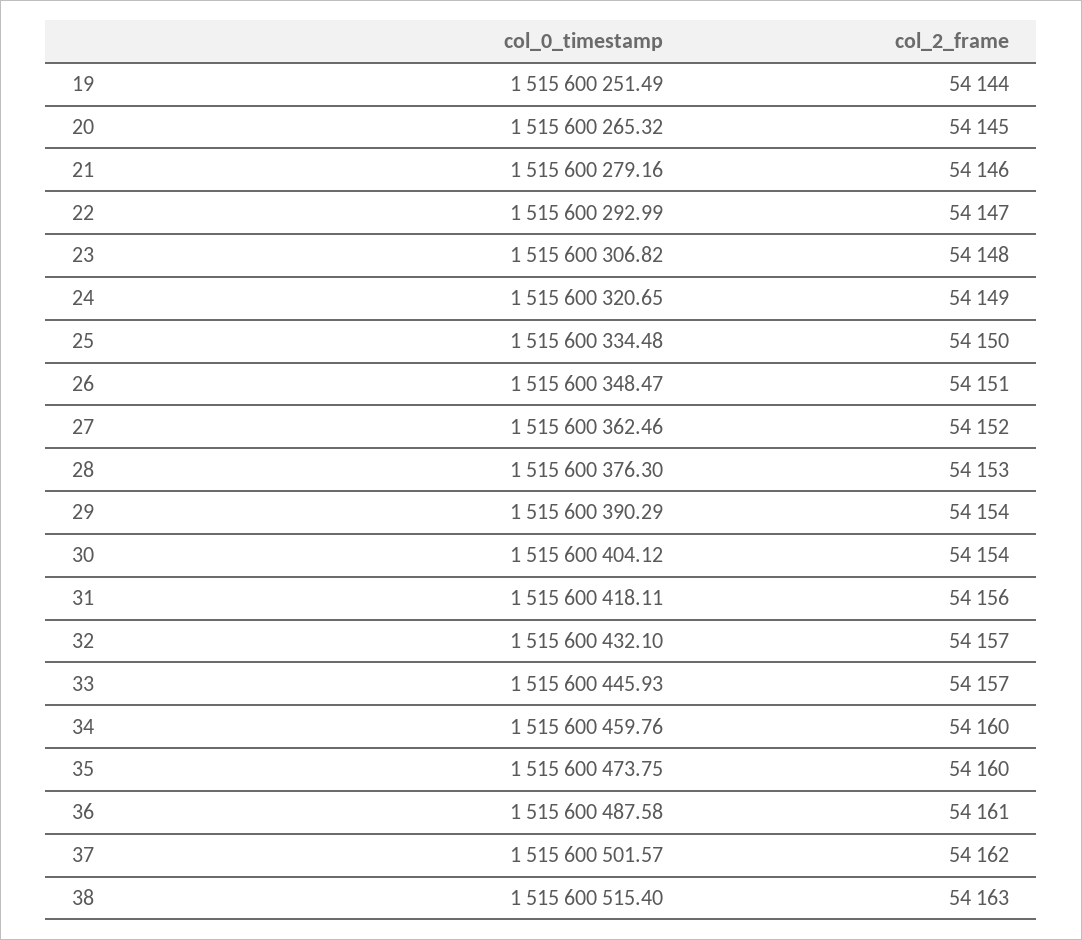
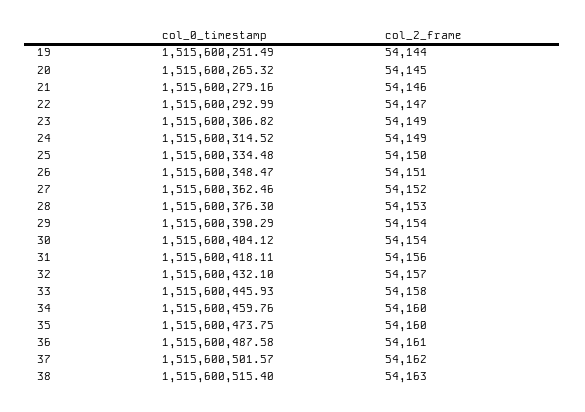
  {
    "col_0_timestamp": {
      "19": 1515600251.49,
      "20": 1515600265.32,
      "21": 1515600279.16,
      "22": 1515600292.99,
      "23": 1515600306.82,
-     "24": 1515600320.65,
+     "24": 1515600314.52,
      "25": 1515600334.48,
      "26": 1515600348.47,
      "27": 1515600362.46,
      "28": 1515600376.3,
      "29": 1515600390.29,
      "30": 1515600404.12,
      "31": 1515600418.11,
      "32": 1515600432.1,
      "33": 1515600445.93,
      "34": 1515600459.76,
      "35": 1515600473.75,
      "36": 1515600487.58,
      "37": 1515600501.57,
      "38": 1515600515.4
    },
    "col_2_frame": {
      "19": 54144,
      "20": 54145,
      "21": 54146,
      "22": 54147,
-     "23": 54148,
+     "23": 54149,
      "24": 54149,
      "25": 54150,
      "26": 54151,
      "27": 54152,
      "28": 54153,
      "29": 54154,
      "30": 54154,
      "31": 54156,
      "32": 54157,
-     "33": 54157,
+     "33": 54158,
      "34": 54160,
      "35": 54160,
      "36": 54161,
      "37": 54162,
      "38": 54163
    }
  }

